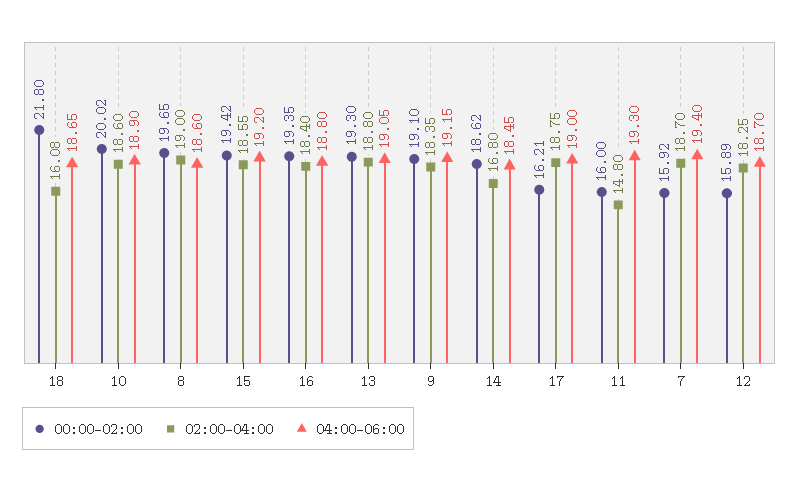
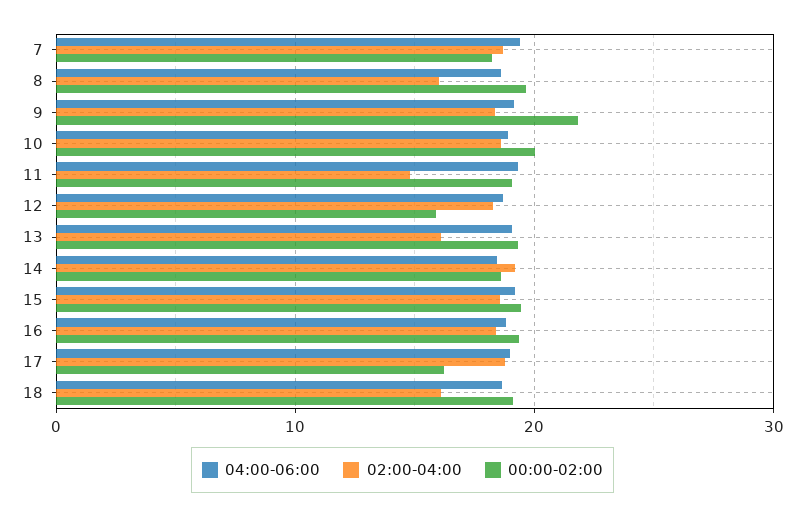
  {
    "00:00-02:00": {
-     "18": 21.8,
+     "18": 19,
      "10": 20.02,
      "8": 19.65,
      "15": 19.42,
      "16": 19.35,
      "13": 19.3,
-     "9": 19.1,
+     "9": 22,
      "14": 18.62,
      "17": 16.21,
-     "11": 16,
+     "11": 19,
-     "7": 15.92,
+     "7": 18,
      "12": 15.89
    },
    "02:00-04:00": {
      "18": 16.08,
      "10": 18.6,
-     "8": 19,
+     "8": 16,
      "15": 18.55,
      "16": 18.4,
-     "13": 18.8,
+     "13": 16,
      "9": 18.35,
-     "14": 16.8,
+     "14": 19,
      "17": 18.75,
      "11": 14.8,
      "7": 18.7,
      "12": 18.25
    },
    "04:00-06:00": {
      "18": 18.65,
      "10": 18.9,
      "8": 18.6,
      "15": 19.2,
      "16": 18.8,
      "13": 19.05,
      "9": 19.15,
      "14": 18.45,
      "17": 19,
      "11": 19.3,
      "7": 19.4,
      "12": 18.7
    }
  }

